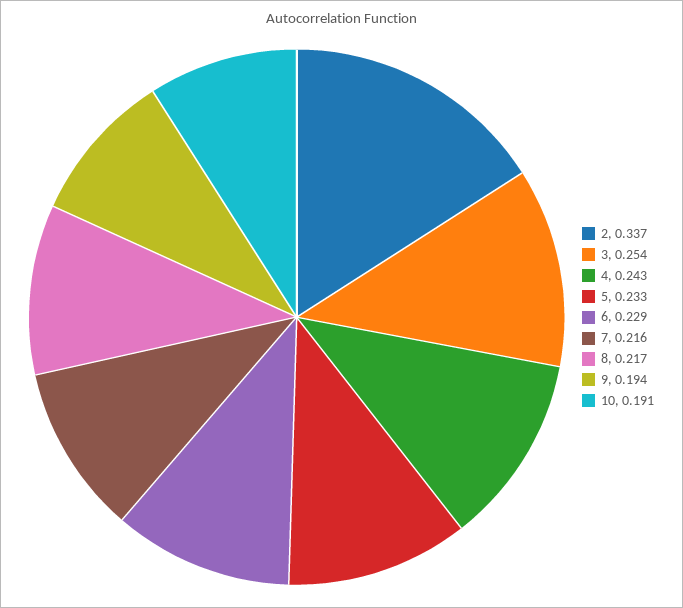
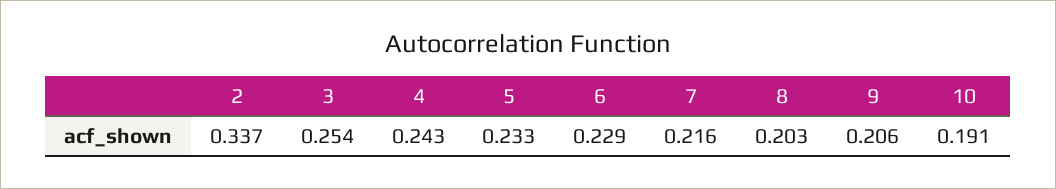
  {
    "2": 0.337,
    "3": 0.254,
    "4": 0.243,
    "5": 0.233,
    "6": 0.229,
    "7": 0.216,
-   "8": 0.217,
+   "8": 0.203,
-   "9": 0.194,
+   "9": 0.206,
    "10": 0.191
  }

